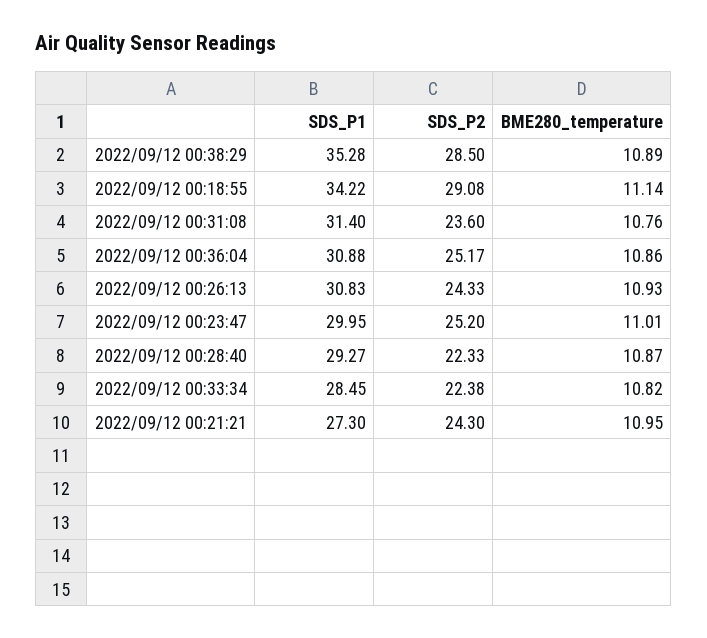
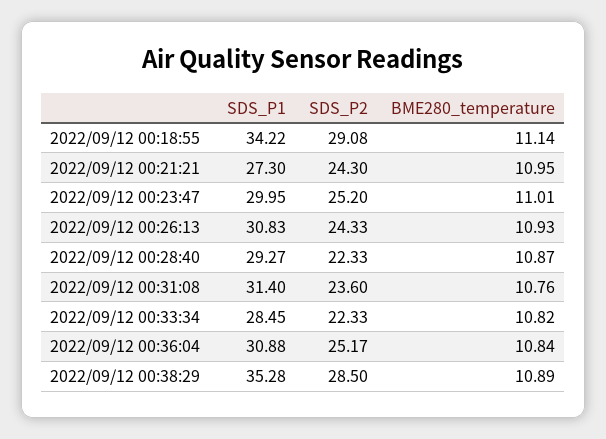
  {
    "SDS_P1": {
      "2022/09/12 00:38:29": 35.28,
      "2022/09/12 00:18:55": 34.22,
      "2022/09/12 00:31:08": 31.4,
      "2022/09/12 00:36:04": 30.88,
      "2022/09/12 00:26:13": 30.83,
      "2022/09/12 00:23:47": 29.95,
      "2022/09/12 00:28:40": 29.27,
      "2022/09/12 00:33:34": 28.45,
      "2022/09/12 00:21:21": 27.3
    },
    "SDS_P2": {
      "2022/09/12 00:38:29": 28.5,
      "2022/09/12 00:18:55": 29.08,
      "2022/09/12 00:31:08": 23.6,
      "2022/09/12 00:36:04": 25.17,
      "2022/09/12 00:26:13": 24.33,
      "2022/09/12 00:23:47": 25.2,
      "2022/09/12 00:28:40": 22.33,
-     "2022/09/12 00:33:34": 22.38,
+     "2022/09/12 00:33:34": 22.33,
      "2022/09/12 00:21:21": 24.3
    },
    "BME280_temperature": {
      "2022/09/12 00:38:29": 10.89,
      "2022/09/12 00:18:55": 11.14,
      "2022/09/12 00:31:08": 10.76,
-     "2022/09/12 00:36:04": 10.86,
+     "2022/09/12 00:36:04": 10.84,
      "2022/09/12 00:26:13": 10.93,
      "2022/09/12 00:23:47": 11.01,
      "2022/09/12 00:28:40": 10.87,
      "2022/09/12 00:33:34": 10.82,
      "2022/09/12 00:21:21": 10.95
    }
  }

